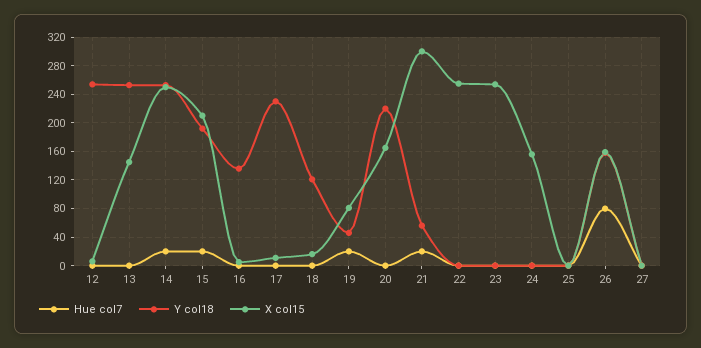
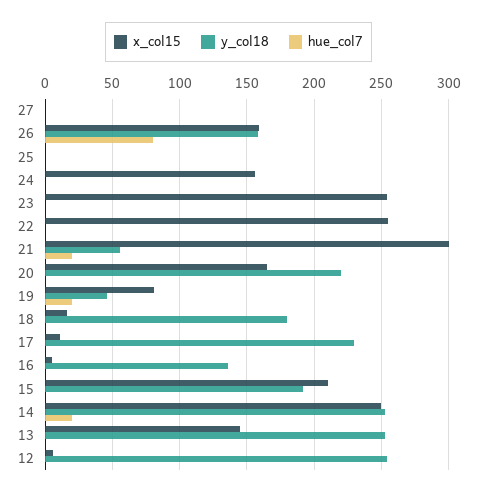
  {
    "Hue col7": {
      "12": 0,
      "13": 0,
      "14": 20,
-     "15": 20,
+     "15": 0,
      "16": 0,
      "17": 0,
      "18": 0,
      "19": 20,
      "20": 0,
      "21": 20,
      "22": 0,
      "23": 0,
      "24": 0,
      "25": 0,
      "26": 80,
      "27": 0
    },
    "Y col18": {
      "12": 255,
      "13": 255,
      "14": 255,
      "15": 190,
      "16": 135,
      "17": 230,
-     "18": 120,
+     "18": 180,
      "19": 45,
      "20": 220,
      "21": 55,
      "22": 0,
      "23": 0,
      "24": 0,
      "25": 0,
      "26": 160,
      "27": 0
    },
    "X col15": {
      "12": 5,
      "13": 145,
      "14": 250,
      "15": 210,
      "16": 5,
      "17": 10,
      "18": 15,
      "19": 80,
      "20": 165,
      "21": 300,
      "22": 255,
      "23": 255,
      "24": 155,
      "25": 0,
      "26": 160,
      "27": 0
    }
  }

